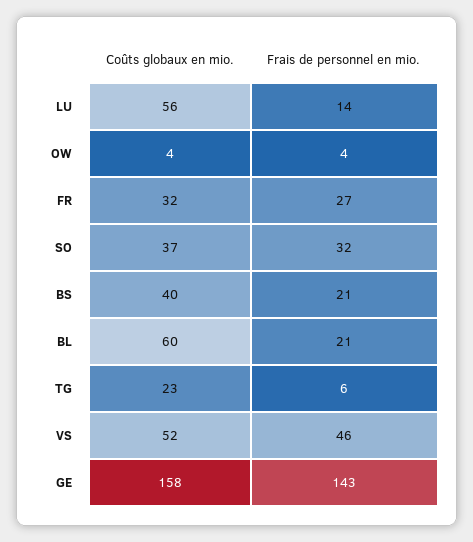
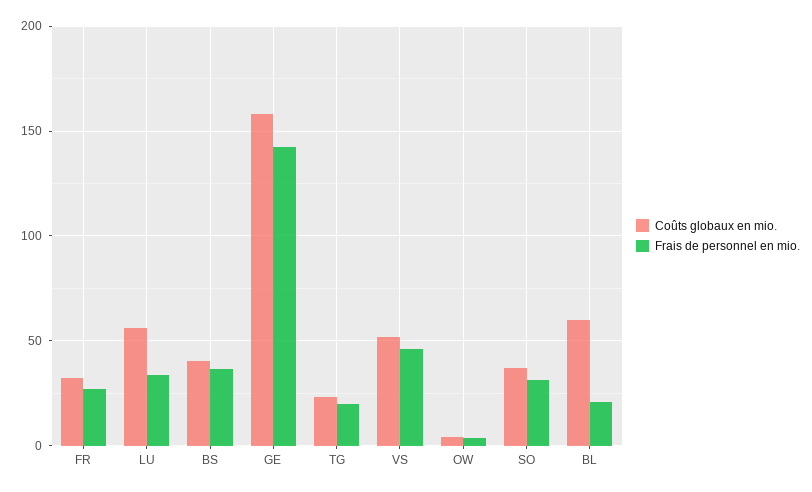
  {
    "Coûts globaux en mio.": {
      "LU": 56,
      "OW": 4,
      "FR": 32,
      "SO": 37,
      "BS": 40,
      "BL": 60,
      "TG": 23,
      "VS": 52,
      "GE": 158
    },
    "Frais de personnel en mio.": {
-     "LU": 14,
+     "LU": 35,
      "OW": 4,
      "FR": 27,
      "SO": 32,
-     "BS": 21,
+     "BS": 35,
      "BL": 21,
-     "TG": 6,
+     "TG": 20,
      "VS": 46,
      "GE": 143
    }
  }

